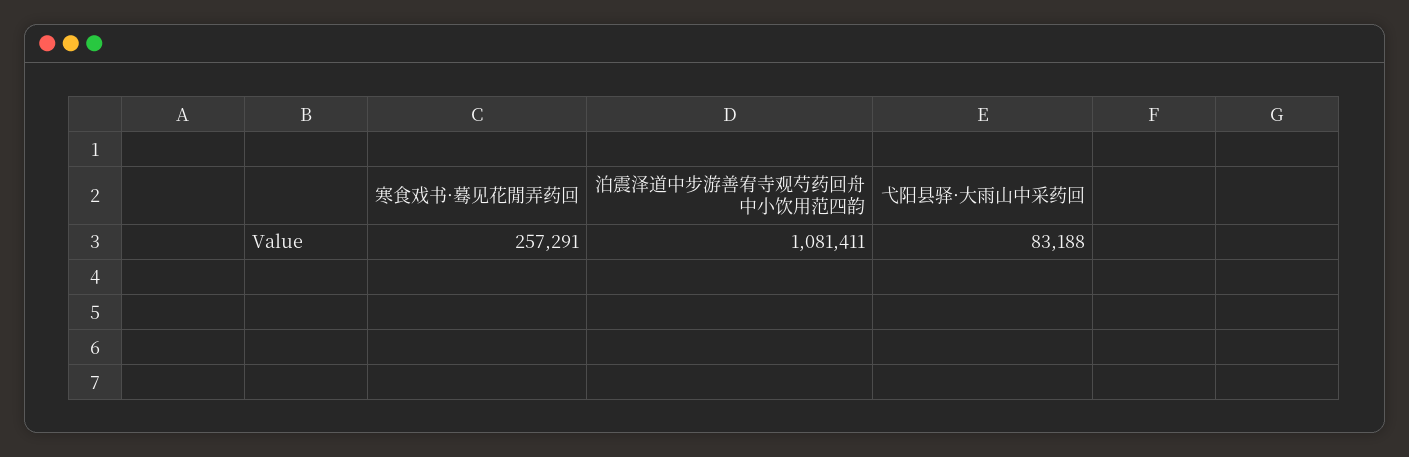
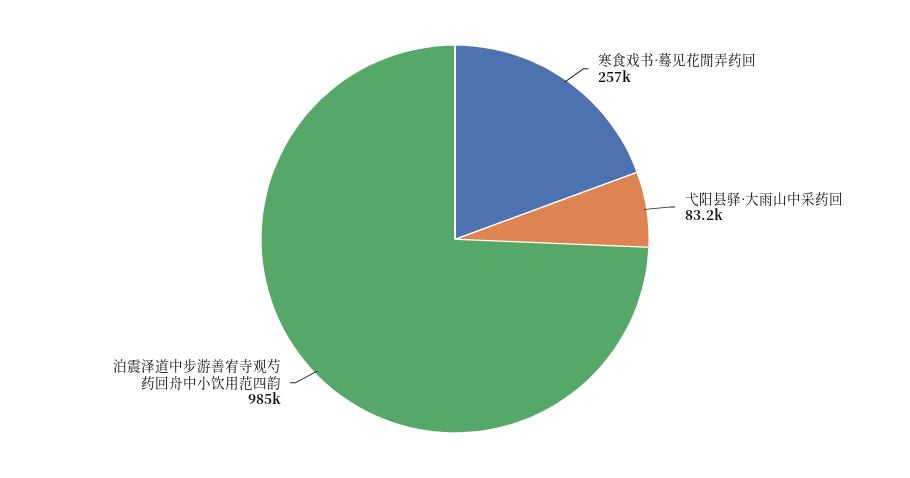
  {
    "寒食戏书·蓦见花閒弄药回": 257291,
-   "泊震泽道中步游善宥寺观芍药回舟中小饮用范四韵": 1081411,
+   "泊震泽道中步游善宥寺观芍药回舟中小饮用范四韵": 985000,
    "弋阳县驿·大雨山中采药回": 83188
  }

